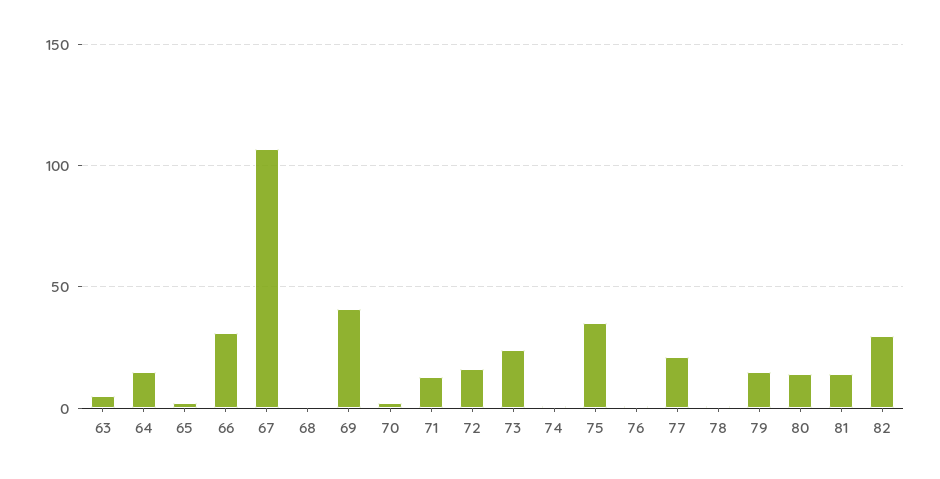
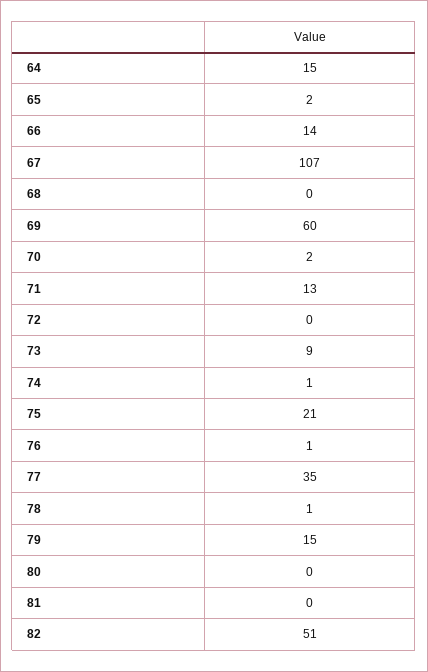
  {
-   "63": 5,
    "64": 15,
    "65": 2,
-   "66": 30,
+   "66": 14,
    "67": 107,
    "68": 0,
-   "69": 40,
+   "69": 60,
    "70": 2,
    "71": 13,
-   "72": 15,
+   "72": 0,
-   "73": 25,
+   "73": 9,
    "74": 1,
-   "75": 35,
+   "75": 21,
    "76": 1,
-   "77": 20,
+   "77": 35,
    "78": 1,
    "79": 15,
-   "80": 15,
+   "80": 0,
-   "81": 15,
+   "81": 0,
-   "82": 30
+   "82": 51
  }

